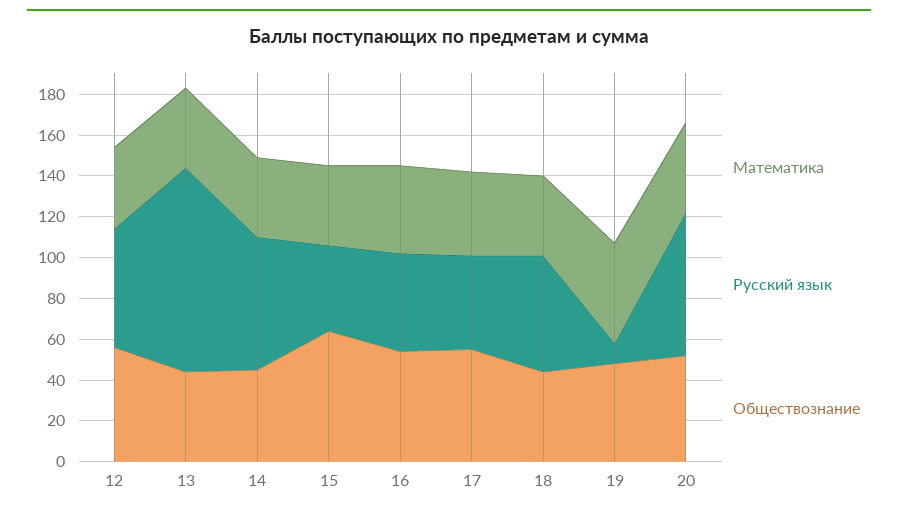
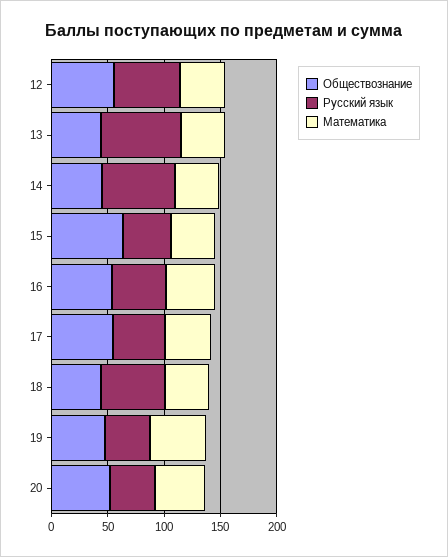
  {
    "Математика": {
      "12": 40,
      "13": 40,
      "14": 40,
      "15": 40,
      "16": 45,
      "17": 40,
      "18": 40,
      "19": 50,
      "20": 45
    },
    "Русский язык": {
      "12": 60,
-     "13": 100,
+     "13": 70,
      "14": 65,
      "15": 40,
      "16": 50,
      "17": 45,
      "18": 55,
-     "19": 10,
+     "19": 40,
-     "20": 70
+     "20": 40
    },
    "Обществознание": {
      "12": 55,
      "13": 45,
      "14": 45,
      "15": 65,
      "16": 55,
      "17": 55,
      "18": 45,
      "19": 50,
      "20": 50
    }
  }

